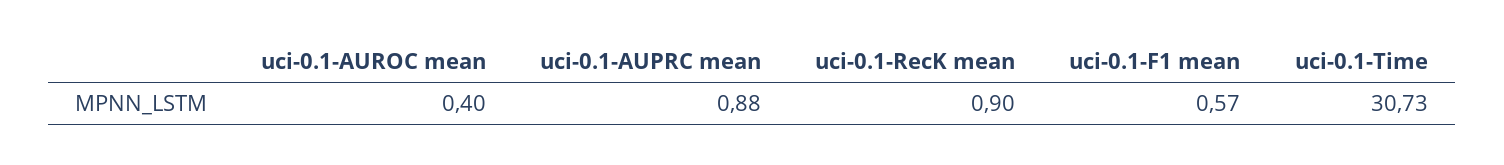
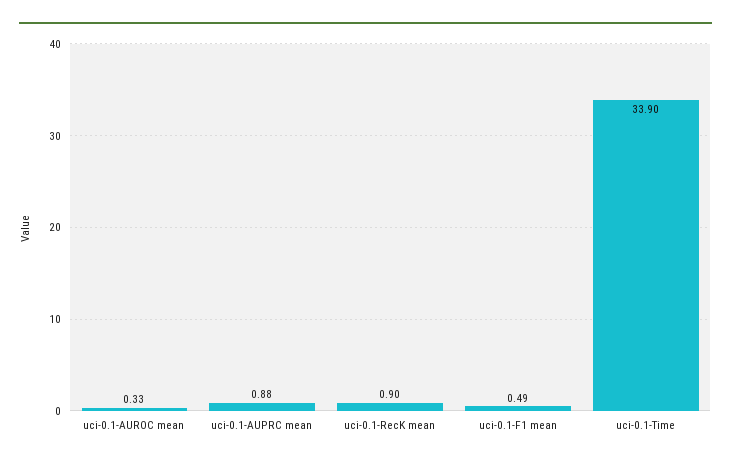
  {
-   "uci-0.1-AUROC mean": 0.4,
+   "uci-0.1-AUROC mean": 0.33,
    "uci-0.1-AUPRC mean": 0.88,
    "uci-0.1-RecK mean": 0.9,
-   "uci-0.1-F1 mean": 0.57,
+   "uci-0.1-F1 mean": 0.49,
-   "uci-0.1-Time": 30.73
+   "uci-0.1-Time": 33.9
  }

